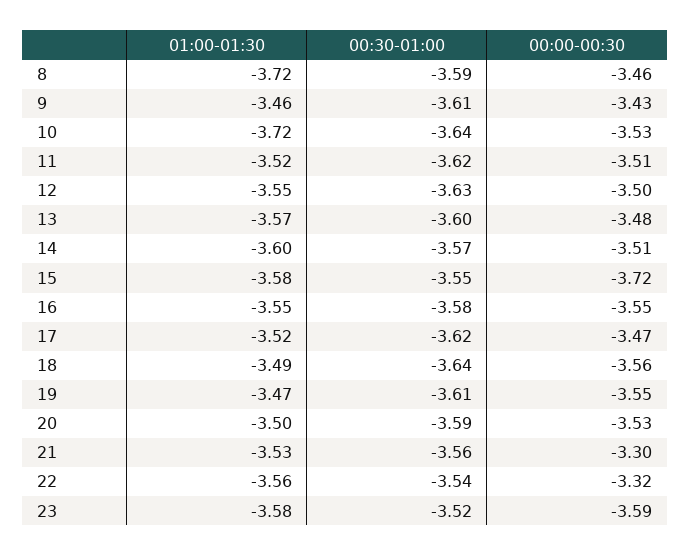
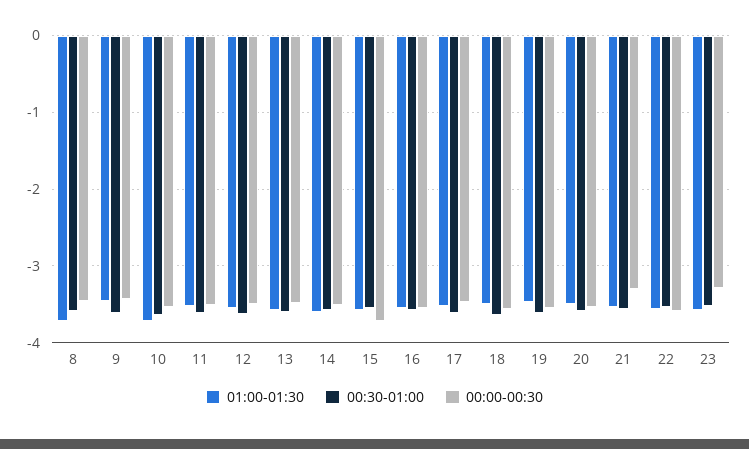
  {
    "01:00-01:30": {
      "8": -3.72,
      "9": -3.46,
      "10": -3.72,
      "11": -3.52,
      "12": -3.55,
      "13": -3.57,
      "14": -3.6,
      "15": -3.58,
      "16": -3.55,
      "17": -3.52,
      "18": -3.49,
      "19": -3.47,
      "20": -3.5,
      "21": -3.53,
      "22": -3.56,
      "23": -3.58
    },
    "00:30-01:00": {
      "8": -3.59,
      "9": -3.61,
      "10": -3.64,
      "11": -3.62,
      "12": -3.63,
      "13": -3.6,
      "14": -3.57,
      "15": -3.55,
      "16": -3.58,
      "17": -3.62,
      "18": -3.64,
      "19": -3.61,
      "20": -3.59,
      "21": -3.56,
      "22": -3.54,
      "23": -3.52
    },
    "00:00-00:30": {
      "8": -3.46,
      "9": -3.43,
      "10": -3.53,
      "11": -3.51,
      "12": -3.5,
      "13": -3.48,
      "14": -3.51,
      "15": -3.72,
      "16": -3.55,
      "17": -3.47,
      "18": -3.56,
      "19": -3.55,
      "20": -3.53,
      "21": -3.3,
-     "22": -3.32,
+     "22": -3.6,
-     "23": -3.59
+     "23": -3.3
    }
  }

